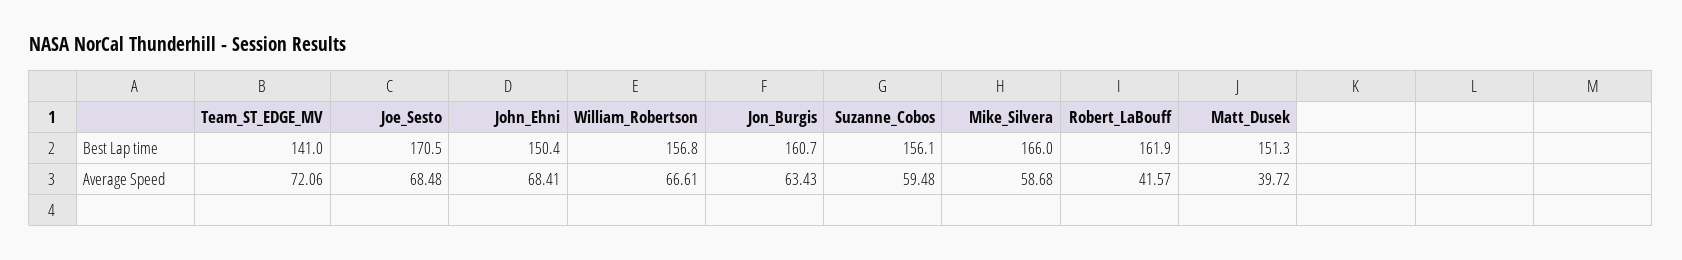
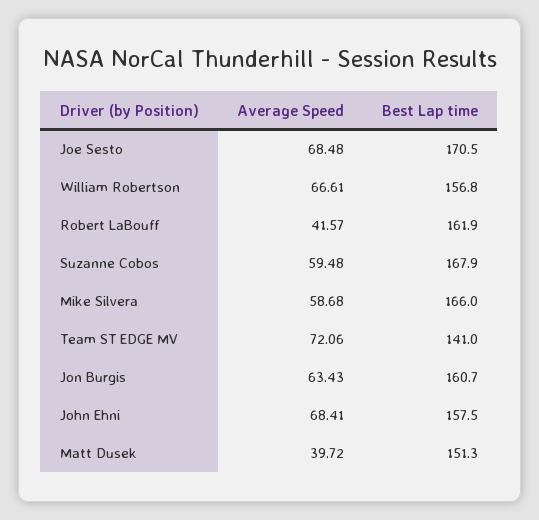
  {
    "Team_ST_EDGE_MV": {
      "Best Lap time": 141,
      "Average Speed": 72.06
    },
    "Joe_Sesto": {
      "Best Lap time": 170.5,
      "Average Speed": 68.48
    },
    "John_Ehni": {
-     "Best Lap time": 150.4,
+     "Best Lap time": 157.5,
      "Average Speed": 68.41
    },
    "William_Robertson": {
      "Best Lap time": 156.8,
      "Average Speed": 66.61
    },
    "Jon_Burgis": {
      "Best Lap time": 160.7,
      "Average Speed": 63.43
    },
    "Suzanne_Cobos": {
-     "Best Lap time": 156.1,
+     "Best Lap time": 167.9,
      "Average Speed": 59.48
    },
    "Mike_Silvera": {
      "Best Lap time": 166,
      "Average Speed": 58.68
    },
    "Robert_LaBouff": {
      "Best Lap time": 161.9,
      "Average Speed": 41.57
    },
    "Matt_Dusek": {
      "Best Lap time": 151.3,
      "Average Speed": 39.72
    }
  }

